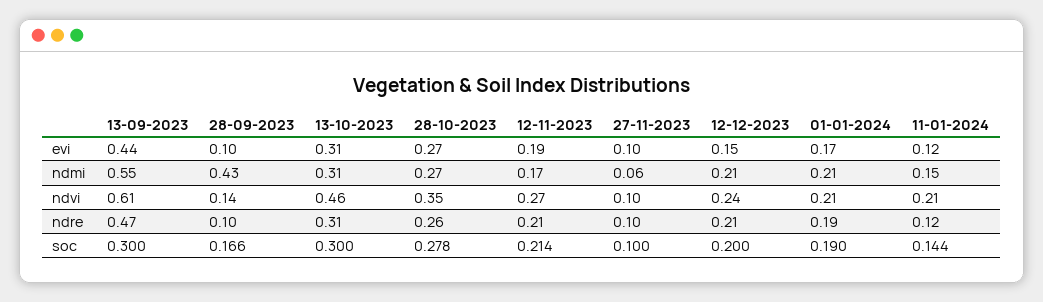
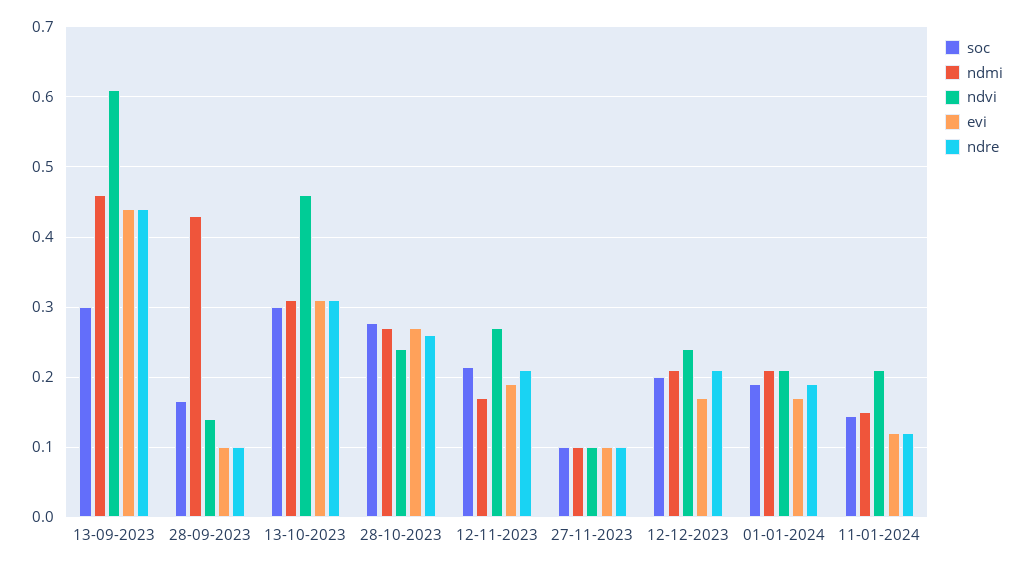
  {
    "evi": {
      "13-09-2023": 0.44,
      "28-09-2023": 0.1,
      "13-10-2023": 0.31,
      "28-10-2023": 0.27,
      "12-11-2023": 0.19,
      "27-11-2023": 0.1,
-     "12-12-2023": 0.15,
+     "12-12-2023": 0.17,
      "01-01-2024": 0.17,
      "11-01-2024": 0.12
    },
    "ndmi": {
-     "13-09-2023": 0.55,
+     "13-09-2023": 0.46,
      "28-09-2023": 0.43,
      "13-10-2023": 0.31,
      "28-10-2023": 0.27,
      "12-11-2023": 0.17,
-     "27-11-2023": 0.06,
+     "27-11-2023": 0.1,
      "12-12-2023": 0.21,
      "01-01-2024": 0.21,
      "11-01-2024": 0.15
    },
    "ndvi": {
      "13-09-2023": 0.61,
      "28-09-2023": 0.14,
      "13-10-2023": 0.46,
-     "28-10-2023": 0.35,
+     "28-10-2023": 0.24,
      "12-11-2023": 0.27,
      "27-11-2023": 0.1,
      "12-12-2023": 0.24,
      "01-01-2024": 0.21,
      "11-01-2024": 0.21
    },
    "ndre": {
-     "13-09-2023": 0.47,
+     "13-09-2023": 0.44,
      "28-09-2023": 0.1,
      "13-10-2023": 0.31,
      "28-10-2023": 0.26,
      "12-11-2023": 0.21,
      "27-11-2023": 0.1,
      "12-12-2023": 0.21,
      "01-01-2024": 0.19,
      "11-01-2024": 0.12
    },
    "soc": {
      "13-09-2023": 0.3,
      "28-09-2023": 0.166,
      "13-10-2023": 0.3,
      "28-10-2023": 0.278,
      "12-11-2023": 0.214,
      "27-11-2023": 0.1,
      "12-12-2023": 0.2,
      "01-01-2024": 0.19,
      "11-01-2024": 0.144
    }
  }

